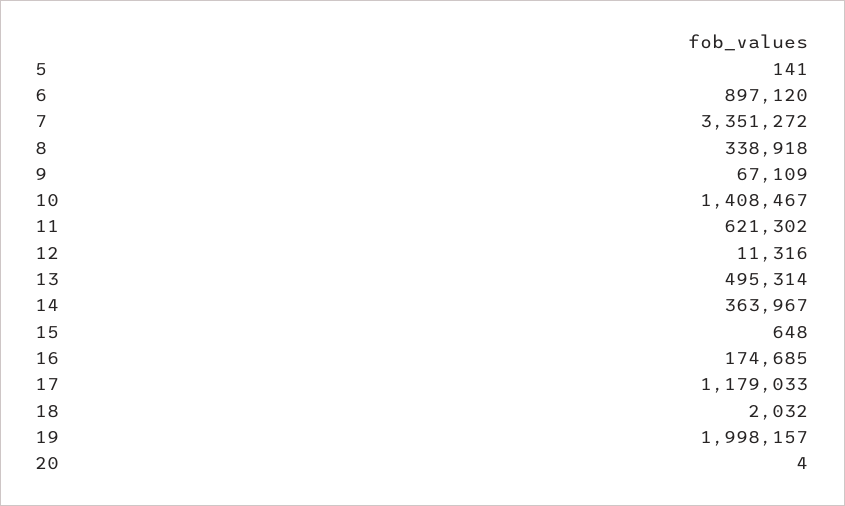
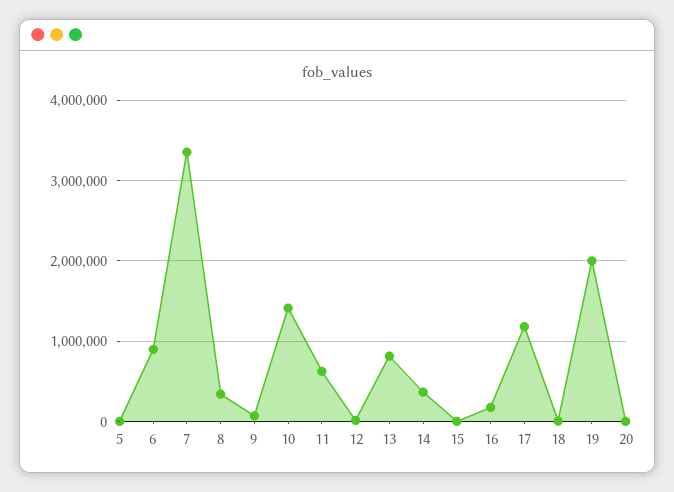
  {
    "5": 141,
    "6": 897120,
    "7": 3351272,
    "8": 338918,
    "9": 67109,
    "10": 1408467,
    "11": 621302,
    "12": 11316,
-   "13": 495314,
+   "13": 800000,
    "14": 363967,
    "15": 648,
    "16": 174685,
    "17": 1179033,
    "18": 2032,
    "19": 1998157,
    "20": 4
  }

